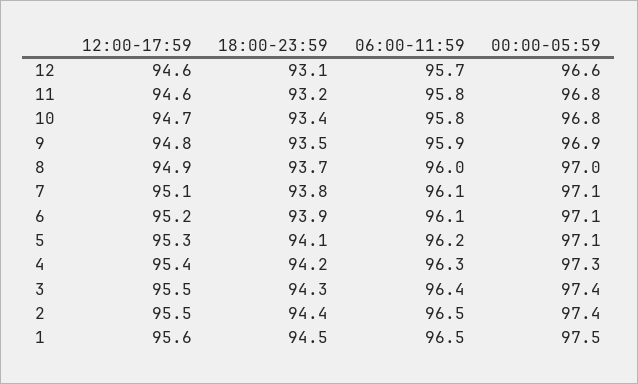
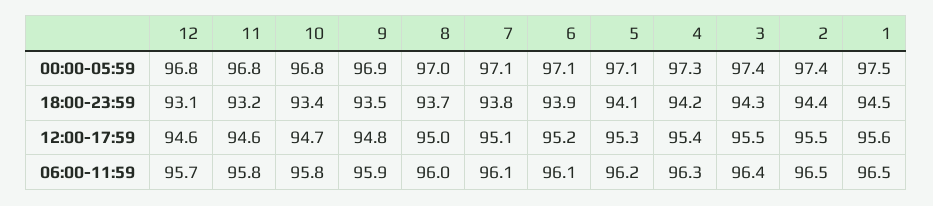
  {
    "12:00-17:59": {
      "12": 94.6,
      "11": 94.6,
      "10": 94.7,
      "9": 94.8,
-     "8": 94.9,
+     "8": 95,
      "7": 95.1,
      "6": 95.2,
      "5": 95.3,
      "4": 95.4,
      "3": 95.5,
      "2": 95.5,
      "1": 95.6
    },
    "18:00-23:59": {
      "12": 93.1,
      "11": 93.2,
      "10": 93.4,
      "9": 93.5,
      "8": 93.7,
      "7": 93.8,
      "6": 93.9,
      "5": 94.1,
      "4": 94.2,
      "3": 94.3,
      "2": 94.4,
      "1": 94.5
    },
    "06:00-11:59": {
      "12": 95.7,
      "11": 95.8,
      "10": 95.8,
      "9": 95.9,
      "8": 96,
      "7": 96.1,
      "6": 96.1,
      "5": 96.2,
      "4": 96.3,
      "3": 96.4,
      "2": 96.5,
      "1": 96.5
    },
    "00:00-05:59": {
-     "12": 96.6,
+     "12": 96.8,
      "11": 96.8,
      "10": 96.8,
      "9": 96.9,
      "8": 97,
      "7": 97.1,
      "6": 97.1,
      "5": 97.1,
      "4": 97.3,
      "3": 97.4,
      "2": 97.4,
      "1": 97.5
    }
  }

